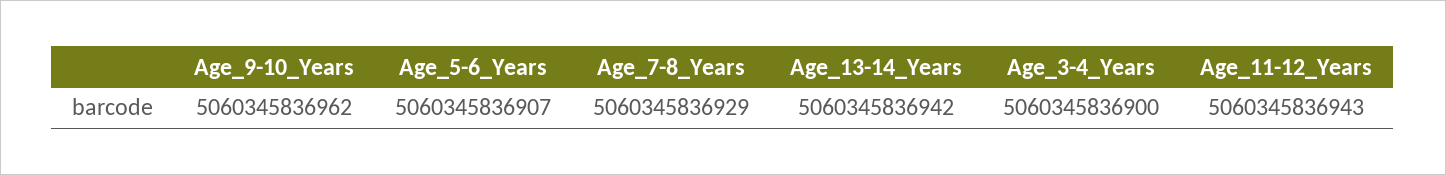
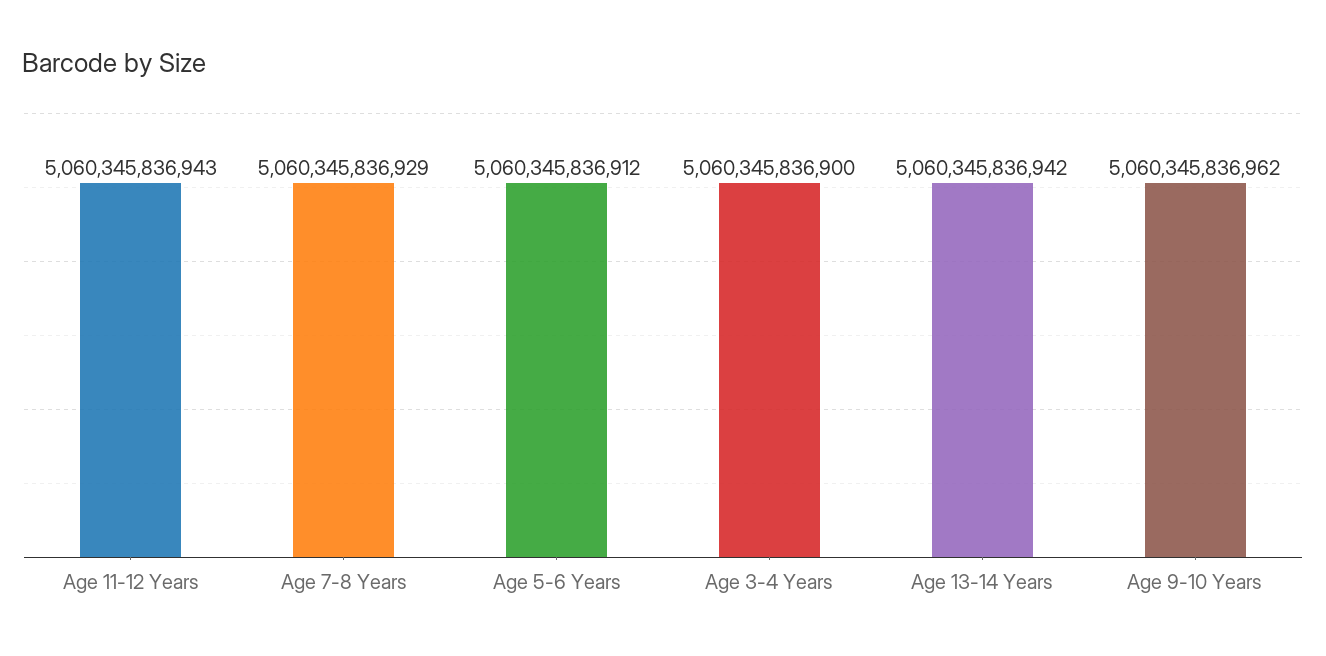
  {
    "Age_9-10_Years": 5060345836962,
-   "Age_5-6_Years": 5060345836907,
+   "Age_5-6_Years": 5060345836912,
    "Age_7-8_Years": 5060345836929,
    "Age_13-14_Years": 5060345836942,
    "Age_3-4_Years": 5060345836900,
    "Age_11-12_Years": 5060345836943
  }

